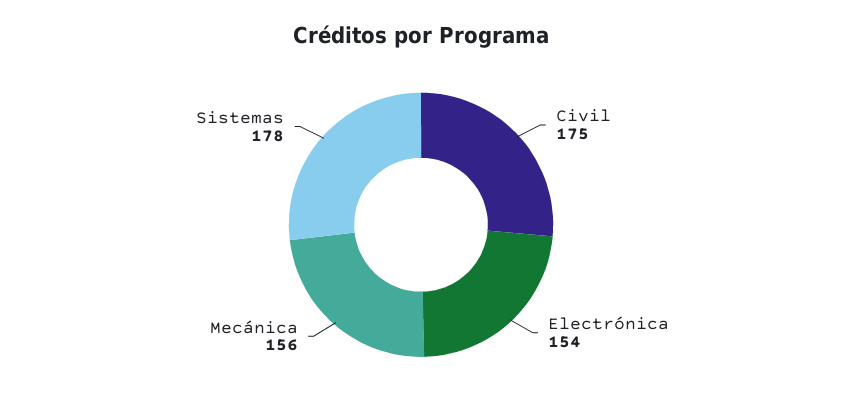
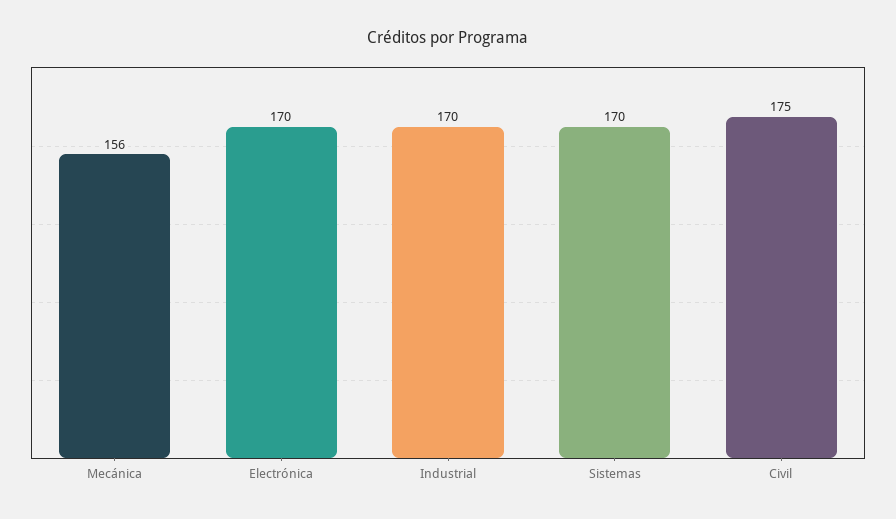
  {
    "Civil": 175,
-   "Electrónica": 154,
+   "Electrónica": 170,
    "Mecánica": 156,
-   "Sistemas": 178
+   "Sistemas": 170,
+   "Industrial": 170
  }

